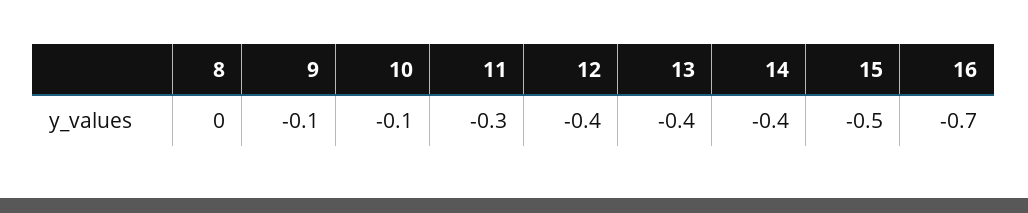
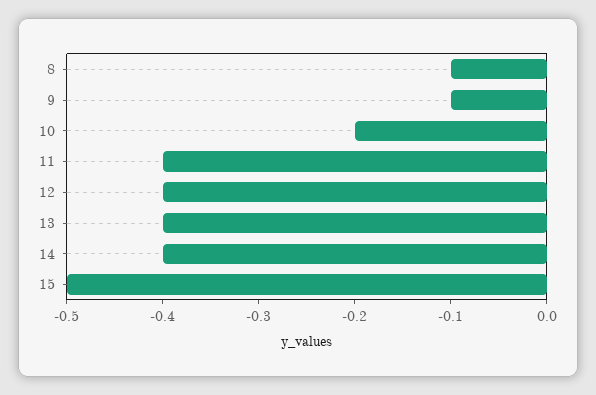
  {
-   "8": 0,
+   "8": -0.1,
    "9": -0.1,
-   "10": -0.1,
+   "10": -0.2,
-   "11": -0.3,
+   "11": -0.4,
    "12": -0.4,
    "13": -0.4,
    "14": -0.4,
-   "15": -0.5,
+   "15": -0.5
-   "16": -0.7
  }

